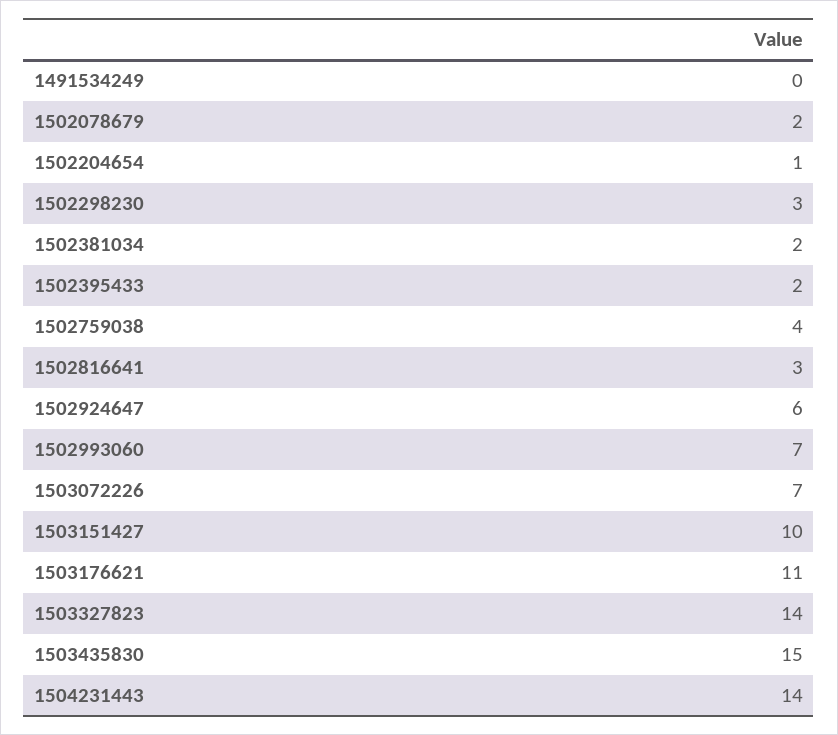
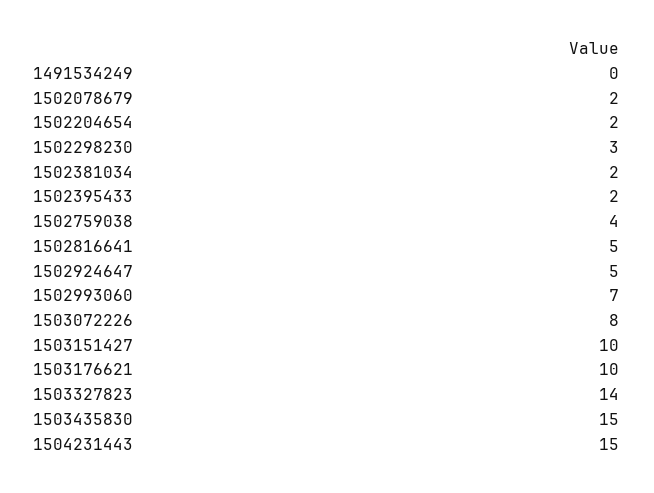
  {
    "1491534249": 0,
    "1502078679": 2,
-   "1502204654": 1,
+   "1502204654": 2,
    "1502298230": 3,
    "1502381034": 2,
    "1502395433": 2,
    "1502759038": 4,
-   "1502816641": 3,
+   "1502816641": 5,
-   "1502924647": 6,
+   "1502924647": 5,
    "1502993060": 7,
-   "1503072226": 7,
+   "1503072226": 8,
    "1503151427": 10,
-   "1503176621": 11,
+   "1503176621": 10,
    "1503327823": 14,
    "1503435830": 15,
-   "1504231443": 14
+   "1504231443": 15
  }

